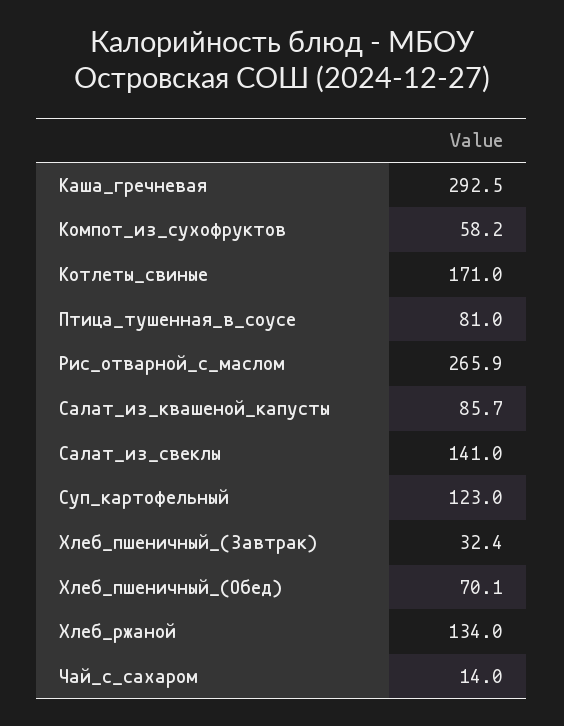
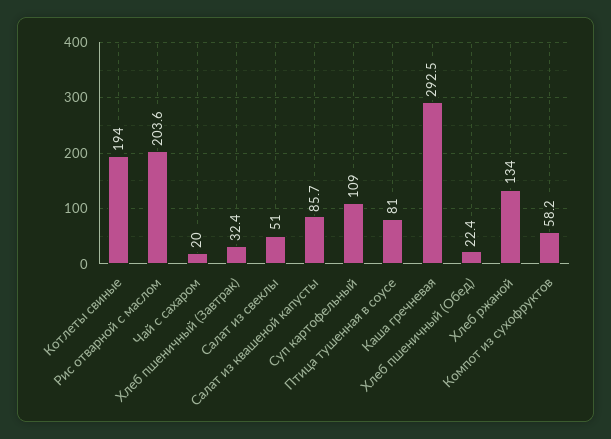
  {
    "Каша_гречневая": 292.5,
    "Компот_из_сухофруктов": 58.2,
-   "Котлеты_свиные": 171,
+   "Котлеты_свиные": 194,
    "Птица_тушенная_в_соусе": 81,
-   "Рис_отварной_с_маслом": 265.9,
+   "Рис_отварной_с_маслом": 203.6,
    "Салат_из_квашеной_капусты": 85.7,
-   "Салат_из_свеклы": 141,
+   "Салат_из_свеклы": 51,
-   "Суп_картофельный": 123,
+   "Суп_картофельный": 109,
    "Хлеб_пшеничный_(Завтрак)": 32.4,
-   "Хлеб_пшеничный_(Обед)": 70.1,
+   "Хлеб_пшеничный_(Обед)": 22.4,
    "Хлеб_ржаной": 134,
-   "Чай_с_сахаром": 14
+   "Чай_с_сахаром": 20
  }

